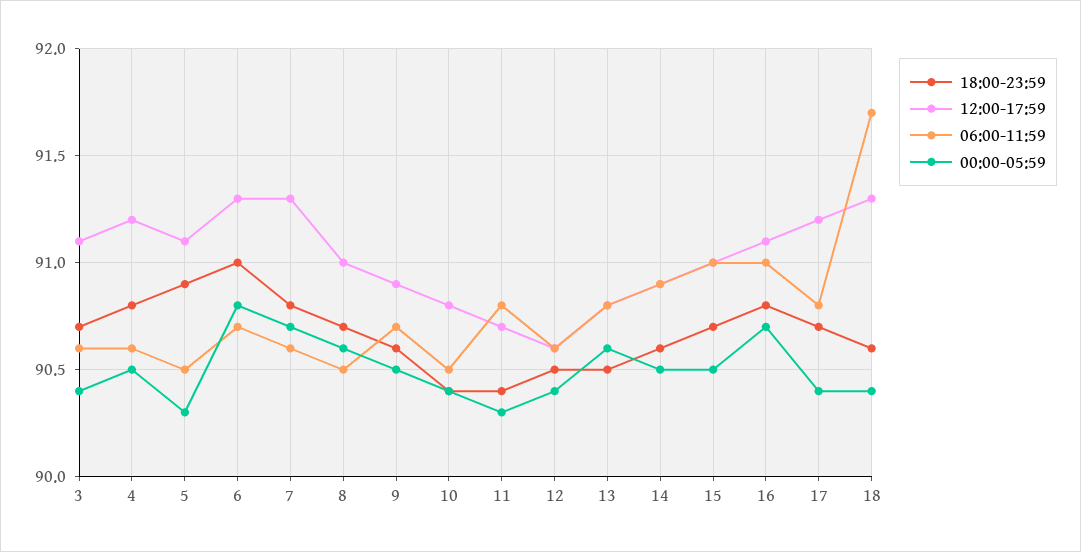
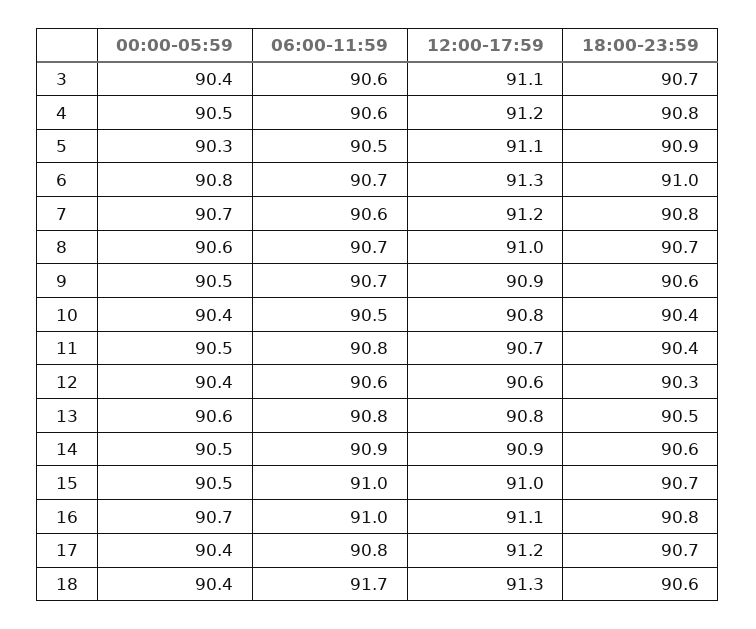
  {
    "18:00-23:59": {
      "3": 90.7,
      "4": 90.8,
      "5": 90.9,
      "6": 91,
      "7": 90.8,
      "8": 90.7,
      "9": 90.6,
      "10": 90.4,
      "11": 90.4,
-     "12": 90.5,
+     "12": 90.3,
      "13": 90.5,
      "14": 90.6,
      "15": 90.7,
      "16": 90.8,
      "17": 90.7,
      "18": 90.6
    },
    "12:00-17:59": {
      "3": 91.1,
      "4": 91.2,
      "5": 91.1,
      "6": 91.3,
-     "7": 91.3,
+     "7": 91.2,
      "8": 91,
      "9": 90.9,
      "10": 90.8,
      "11": 90.7,
      "12": 90.6,
      "13": 90.8,
      "14": 90.9,
      "15": 91,
      "16": 91.1,
      "17": 91.2,
      "18": 91.3
    },
    "06:00-11:59": {
      "3": 90.6,
      "4": 90.6,
      "5": 90.5,
      "6": 90.7,
      "7": 90.6,
-     "8": 90.5,
+     "8": 90.7,
      "9": 90.7,
      "10": 90.5,
      "11": 90.8,
      "12": 90.6,
      "13": 90.8,
      "14": 90.9,
      "15": 91,
      "16": 91,
      "17": 90.8,
      "18": 91.7
    },
    "00:00-05:59": {
      "3": 90.4,
      "4": 90.5,
      "5": 90.3,
      "6": 90.8,
      "7": 90.7,
      "8": 90.6,
      "9": 90.5,
      "10": 90.4,
-     "11": 90.3,
+     "11": 90.5,
      "12": 90.4,
      "13": 90.6,
      "14": 90.5,
      "15": 90.5,
      "16": 90.7,
      "17": 90.4,
      "18": 90.4
    }
  }

